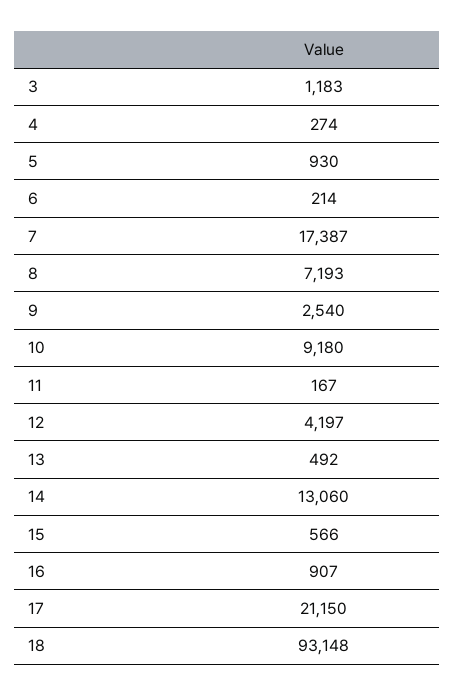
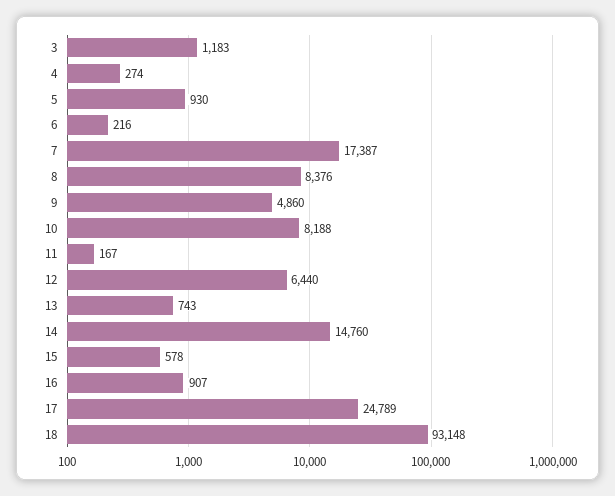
  {
    "3": 1183,
    "4": 274,
    "5": 930,
-   "6": 214,
+   "6": 216,
    "7": 17387,
-   "8": 7193,
+   "8": 8376,
-   "9": 2540,
+   "9": 4860,
-   "10": 9180,
+   "10": 8188,
    "11": 167,
-   "12": 4197,
+   "12": 6440,
-   "13": 492,
+   "13": 743,
-   "14": 13060,
+   "14": 14760,
-   "15": 566,
+   "15": 578,
    "16": 907,
-   "17": 21150,
+   "17": 24789,
    "18": 93148
  }

